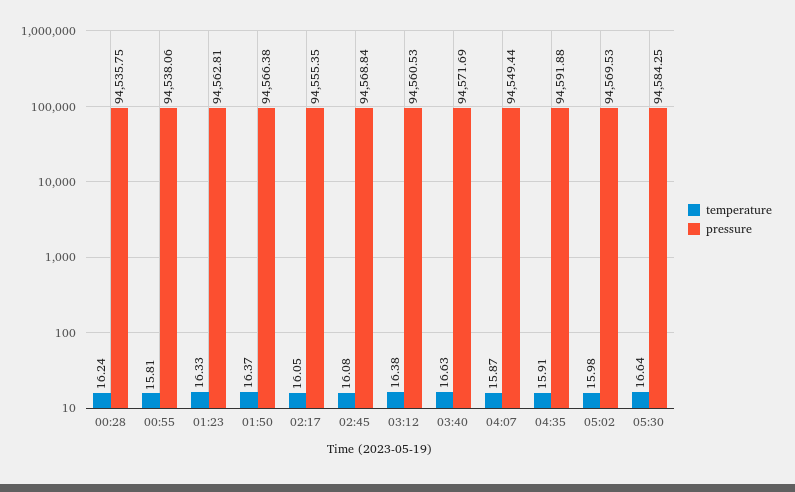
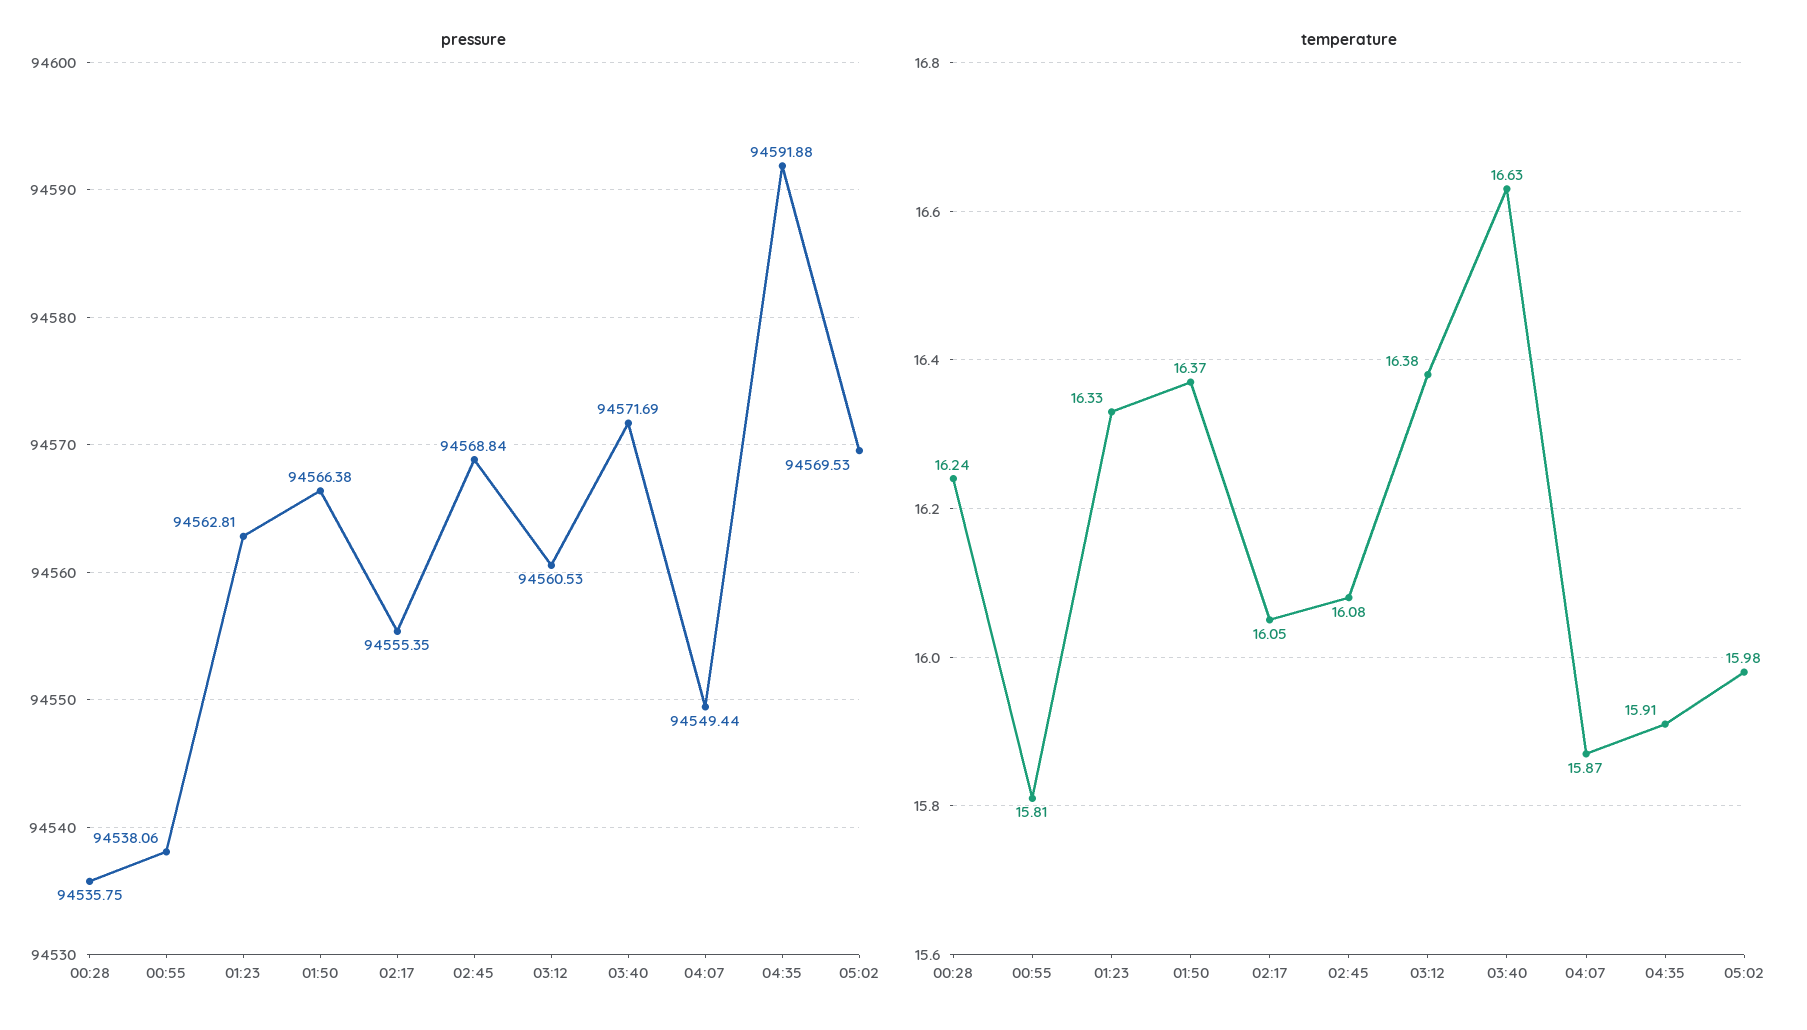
  {
    "temperature": {
      "00:28": 16.24,
      "00:55": 15.81,
      "01:23": 16.33,
      "01:50": 16.37,
      "02:17": 16.05,
      "02:45": 16.08,
      "03:12": 16.38,
      "03:40": 16.63,
      "04:07": 15.87,
      "04:35": 15.91,
-     "05:02": 15.98,
+     "05:02": 15.98
-     "05:30": 16.64
    },
    "pressure": {
      "00:28": 94535.75,
      "00:55": 94538.06,
      "01:23": 94562.81,
      "01:50": 94566.38,
      "02:17": 94555.35,
      "02:45": 94568.84,
      "03:12": 94560.53,
      "03:40": 94571.69,
      "04:07": 94549.44,
      "04:35": 94591.88,
-     "05:02": 94569.53,
+     "05:02": 94569.53
-     "05:30": 94584.25
    }
  }

